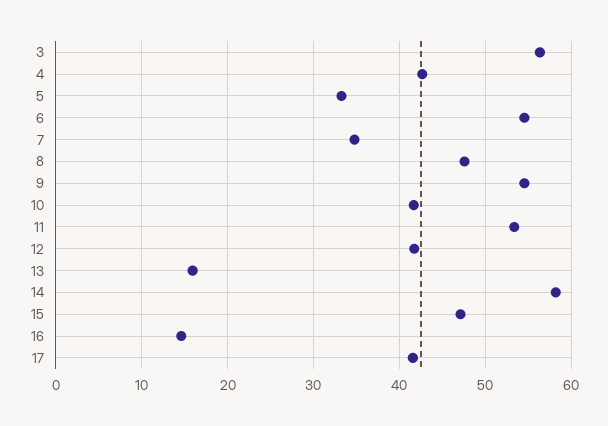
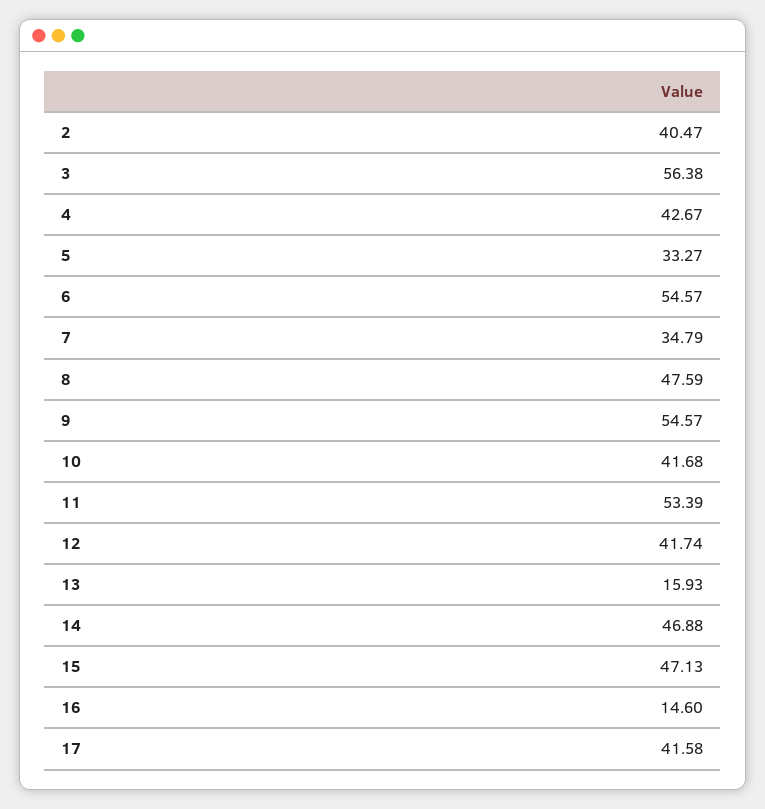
  {
    "3": 56.38,
    "4": 42.67,
    "5": 33.27,
    "6": 54.57,
    "7": 34.79,
    "8": 47.59,
    "9": 54.57,
    "10": 41.68,
    "11": 53.39,
    "12": 41.74,
    "13": 15.93,
-   "14": 58,
+   "14": 46.88,
    "15": 47.13,
    "16": 14.6,
-   "17": 41.58
+   "17": 41.58,
+   "2": 40.47
  }

